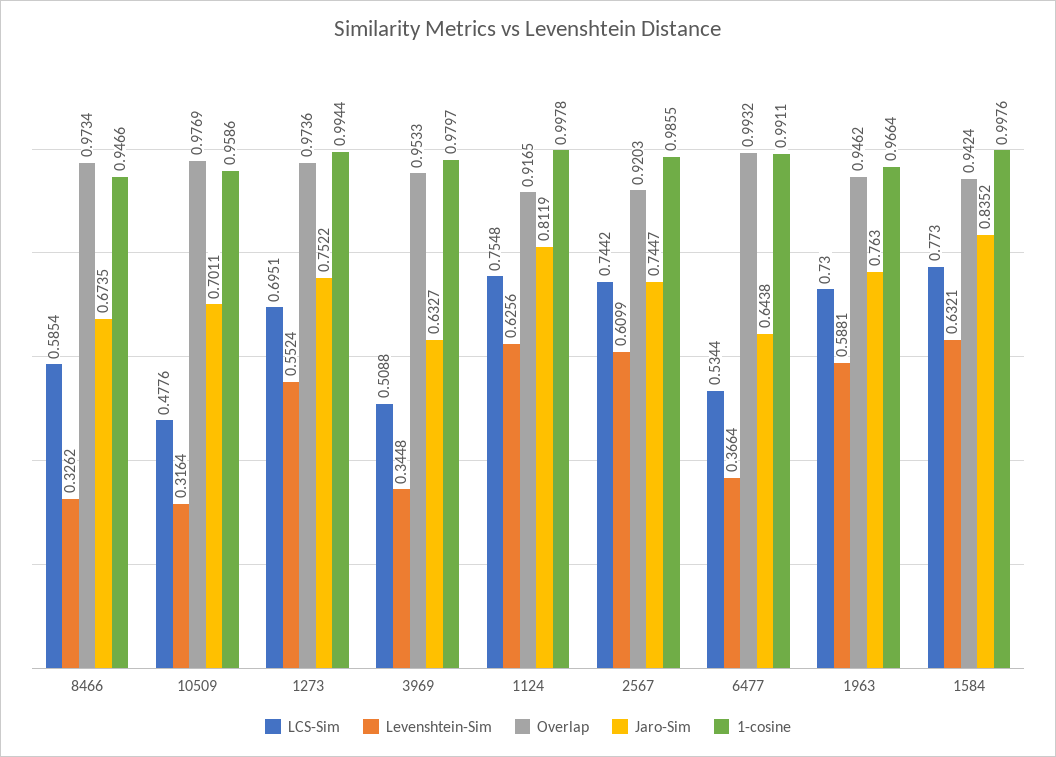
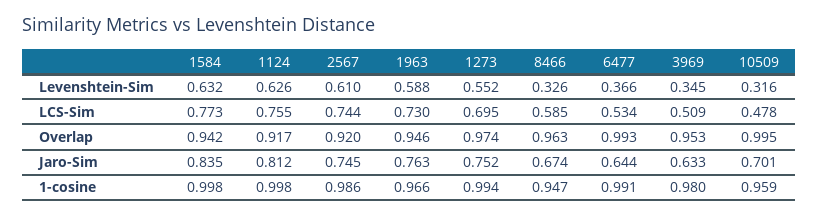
  {
    "LCS-Sim": {
      "8466": 0.5854,
      "10509": 0.4776,
      "1273": 0.6951,
      "3969": 0.5088,
      "1124": 0.7548,
      "2567": 0.7442,
      "6477": 0.5344,
      "1963": 0.73,
      "1584": 0.773
    },
    "Levenshtein-Sim": {
      "8466": 0.3262,
      "10509": 0.3164,
      "1273": 0.5524,
      "3969": 0.3448,
      "1124": 0.6256,
      "2567": 0.6099,
      "6477": 0.3664,
      "1963": 0.5881,
      "1584": 0.6321
    },
    "Overlap": {
-     "8466": 0.9734,
+     "8466": 0.963,
-     "10509": 0.9769,
+     "10509": 0.995,
      "1273": 0.9736,
      "3969": 0.9533,
      "1124": 0.9165,
      "2567": 0.9203,
      "6477": 0.9932,
      "1963": 0.9462,
      "1584": 0.9424
    },
    "Jaro-Sim": {
      "8466": 0.6735,
      "10509": 0.7011,
      "1273": 0.7522,
      "3969": 0.6327,
      "1124": 0.8119,
      "2567": 0.7447,
      "6477": 0.6438,
      "1963": 0.763,
      "1584": 0.8352
    },
    "1-cosine": {
      "8466": 0.9466,
      "10509": 0.9586,
      "1273": 0.9944,
      "3969": 0.9797,
      "1124": 0.9978,
      "2567": 0.9855,
      "6477": 0.9911,
      "1963": 0.9664,
      "1584": 0.9976
    }
  }

